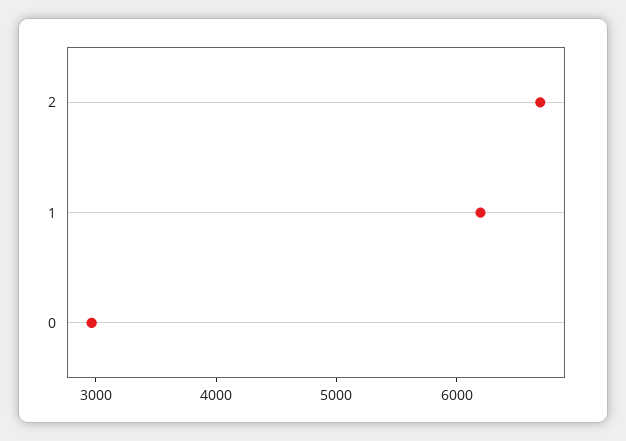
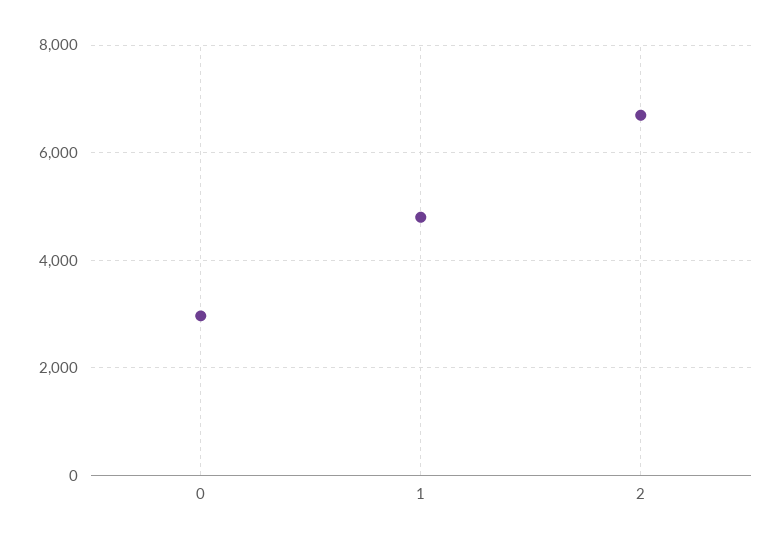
  {
    "2": 6600,
-   "1": 6200,
+   "1": 4800,
    "0": 3000
  }

